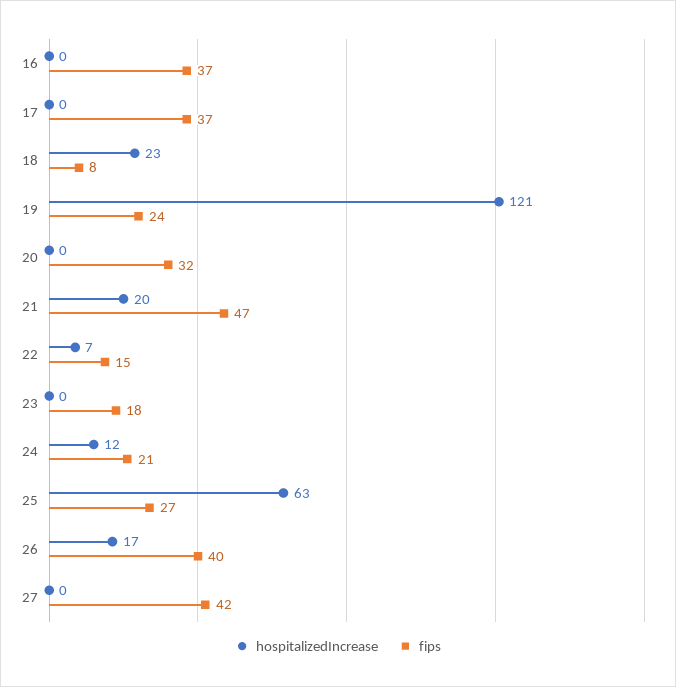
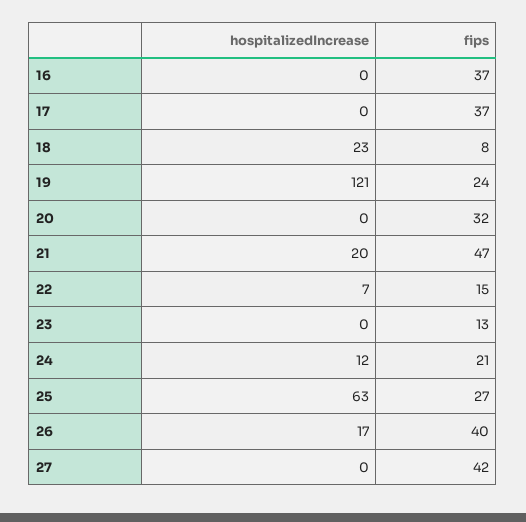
  {
    "hospitalizedIncrease": {
      "16": 0,
      "17": 0,
      "18": 23,
      "19": 121,
      "20": 0,
      "21": 20,
      "22": 7,
      "23": 0,
      "24": 12,
      "25": 63,
      "26": 17,
      "27": 0
    },
    "fips": {
      "16": 37,
      "17": 37,
      "18": 8,
      "19": 24,
      "20": 32,
      "21": 47,
      "22": 15,
-     "23": 18,
+     "23": 13,
      "24": 21,
      "25": 27,
      "26": 40,
      "27": 42
    }
  }

